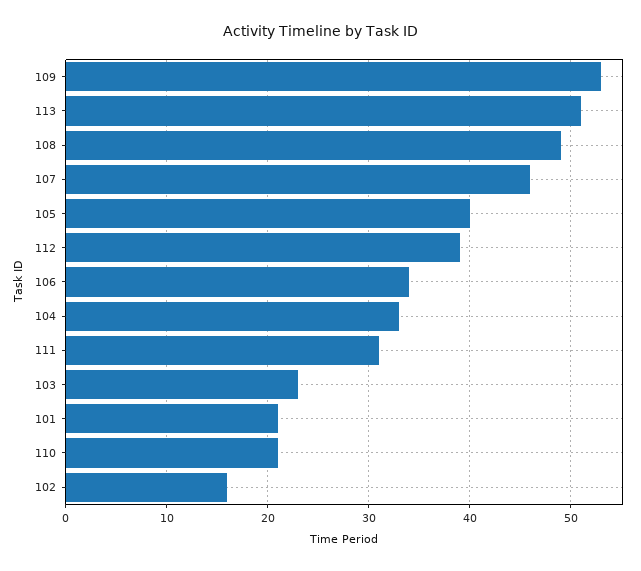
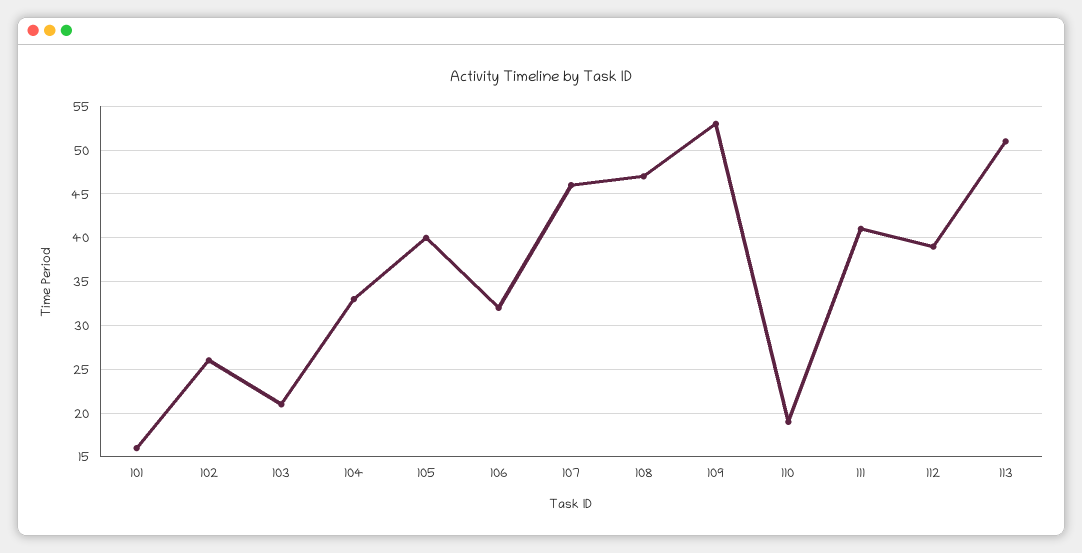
  {
    "109": 53,
    "113": 51,
-   "108": 49,
+   "108": 47,
    "107": 46,
    "105": 40,
    "112": 39,
-   "106": 34,
+   "106": 32,
    "104": 33,
-   "111": 31,
+   "111": 41,
-   "103": 23,
+   "103": 21,
-   "101": 21,
+   "101": 16,
-   "110": 21,
+   "110": 19,
-   "102": 16
+   "102": 26
  }

